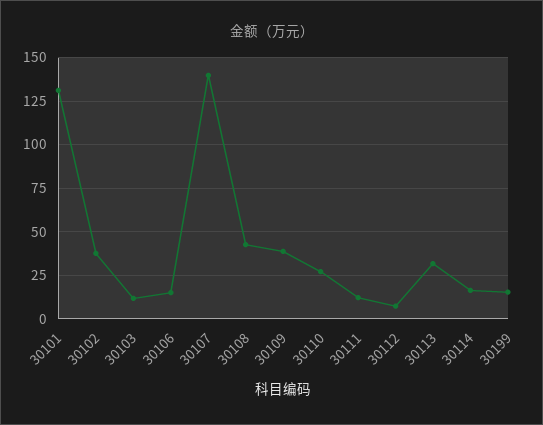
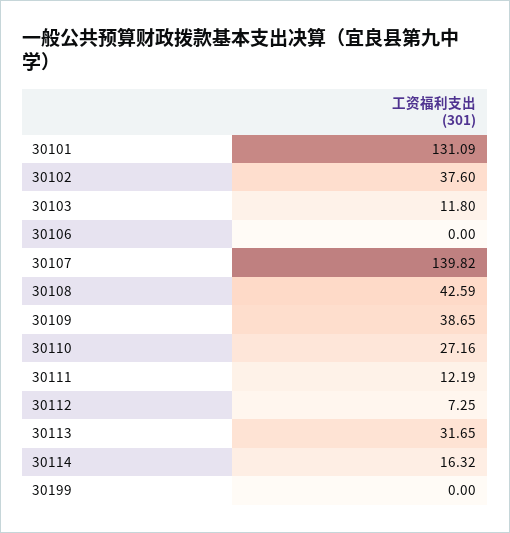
  {
    "30101": 131.09,
    "30102": 37.6,
    "30103": 11.8,
-   "30106": 15,
+   "30106": 0,
    "30107": 139.82,
    "30108": 42.59,
    "30109": 38.65,
    "30110": 27.16,
    "30111": 12.19,
    "30112": 7.25,
    "30113": 31.65,
    "30114": 16.32,
-   "30199": 15
+   "30199": 0
  }

